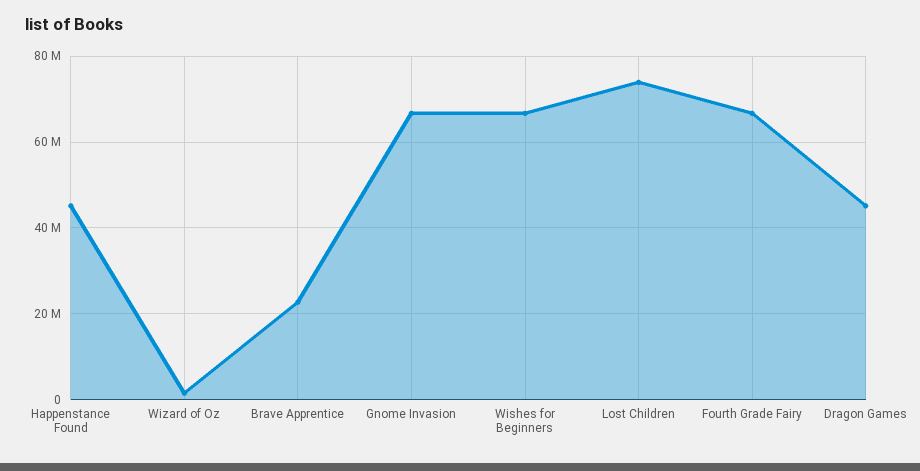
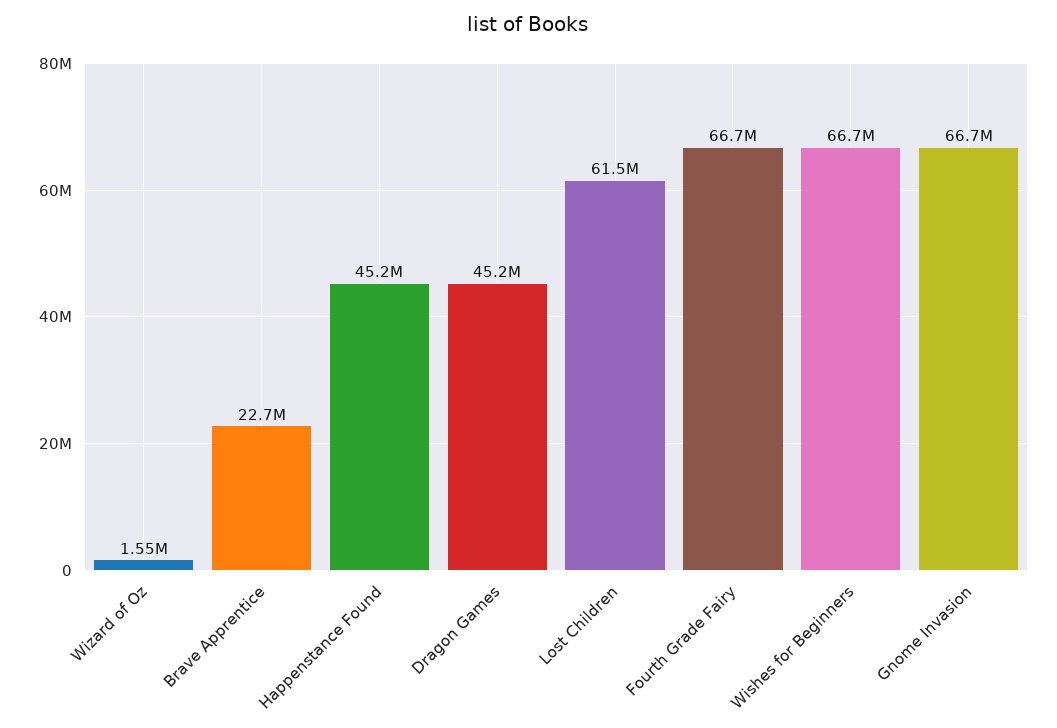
  {
    "Happenstance Found": 45200000,
    "Wizard of Oz": 1550000,
    "Brave Apprentice": 22700000,
    "Gnome Invasion": 66700000,
    "Wishes for Beginners": 66700000,
-   "Lost Children": 74000000,
+   "Lost Children": 61500000,
    "Fourth Grade Fairy": 66700000,
    "Dragon Games": 45200000
  }

